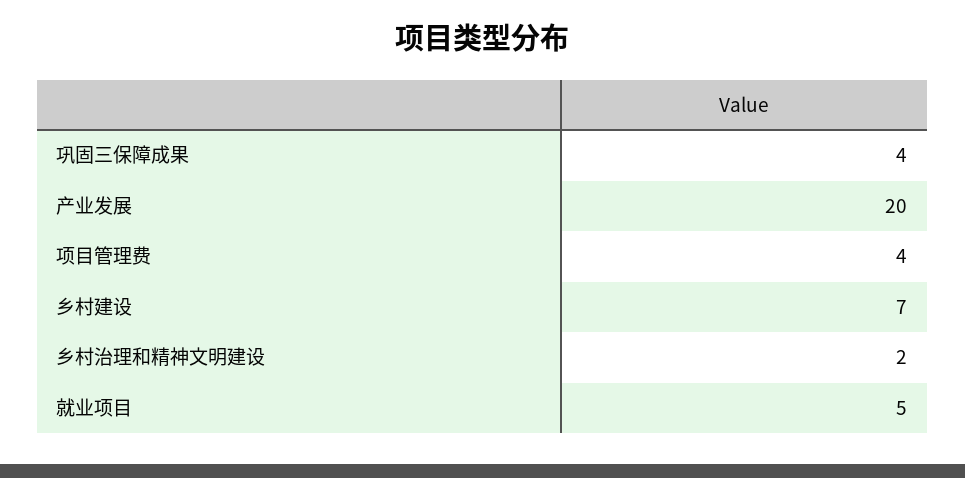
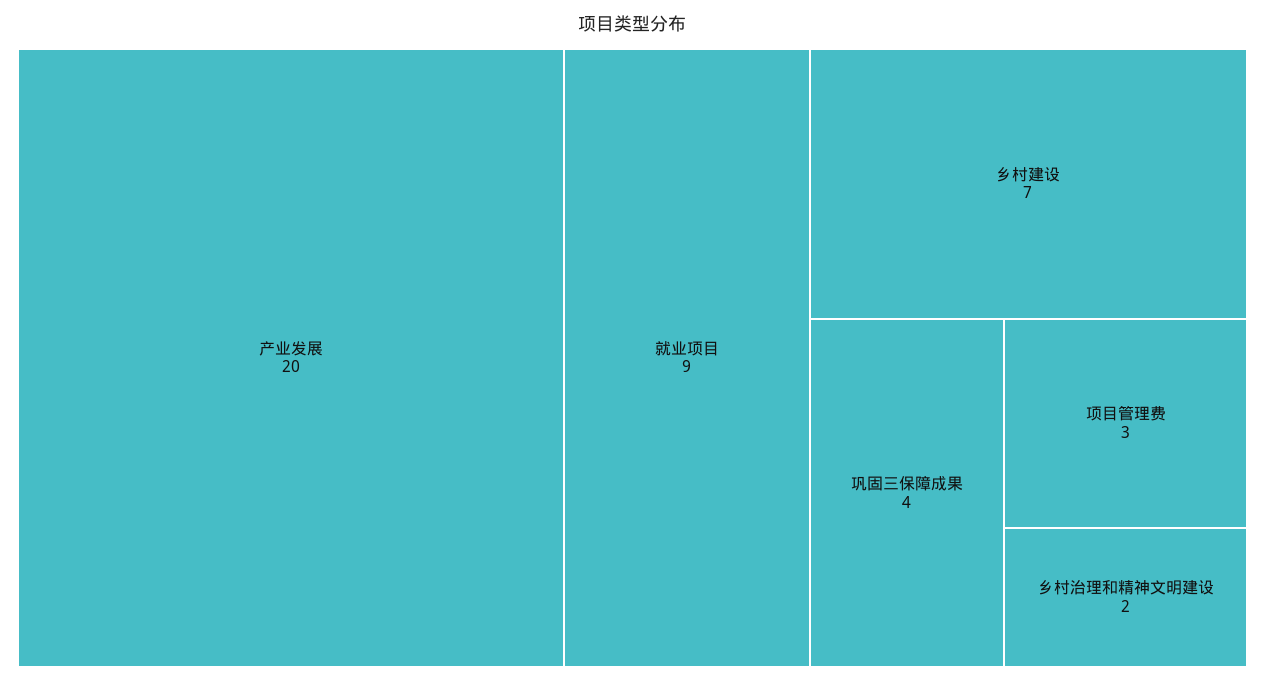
  {
    "巩固三保障成果": 4,
    "产业发展": 20,
-   "项目管理费": 4,
+   "项目管理费": 3,
    "乡村建设": 7,
    "乡村治理和精神文明建设": 2,
-   "就业项目": 5
+   "就业项目": 9
  }

